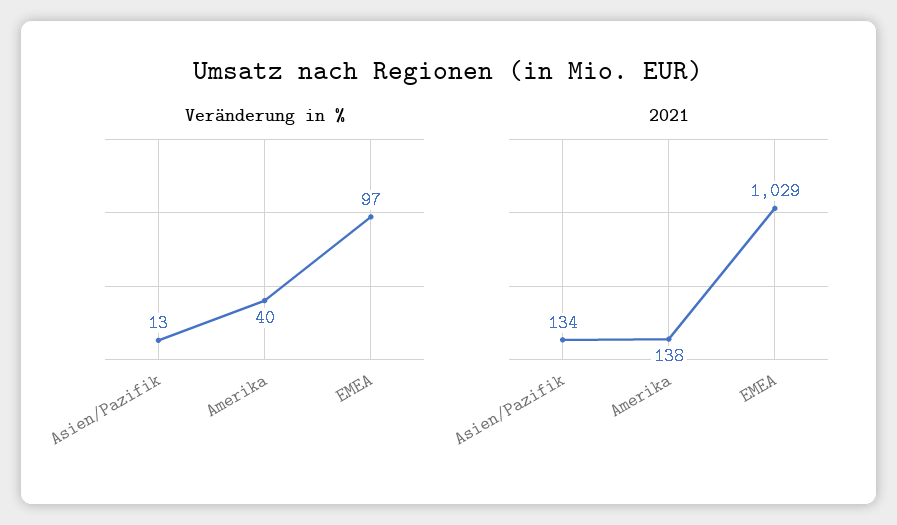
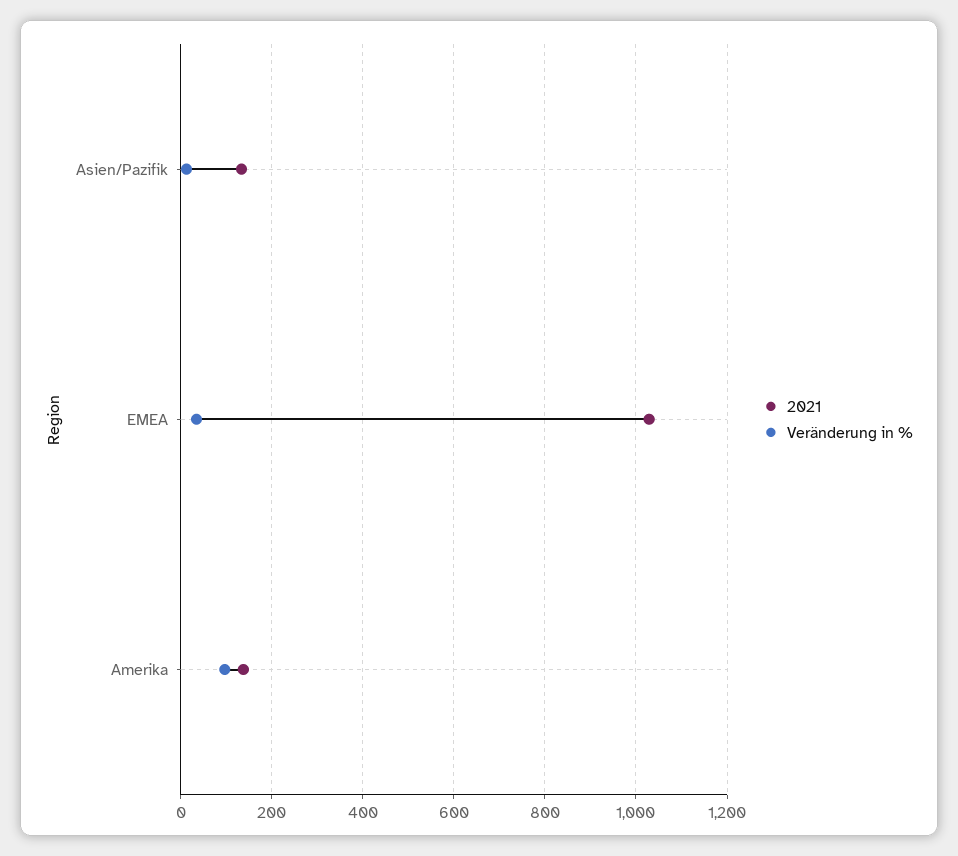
  {
    "Veränderung in %": {
      "Asien/Pazifik": 13,
-     "Amerika": 40,
+     "Amerika": 100,
-     "EMEA": 97
+     "EMEA": 40
    },
    "2021": {
      "Asien/Pazifik": 134,
      "Amerika": 138,
      "EMEA": 1029
    }
  }

